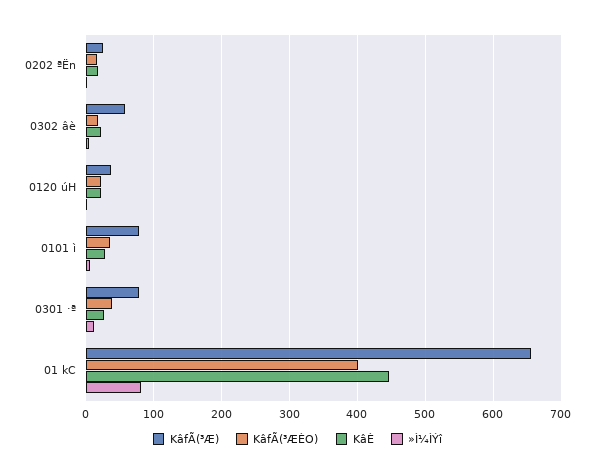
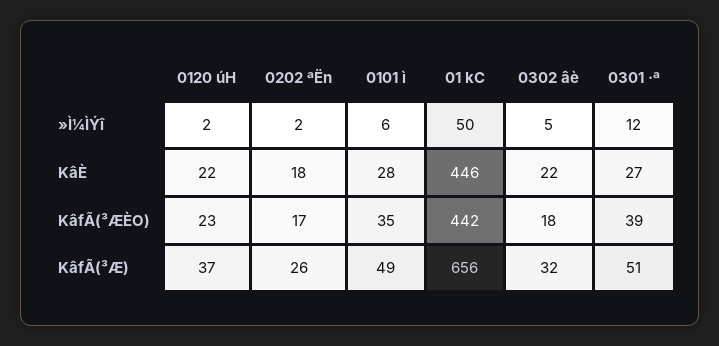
  {
    "KâfÃ(³Æ)": {
      "0202 ªËn": 26,
-     "0302 âè": 60,
+     "0302 âè": 32,
      "0120 úH": 37,
-     "0101 ì": 80,
+     "0101 ì": 49,
-     "0301 ·ª": 80,
+     "0301 ·ª": 51,
      "01 kC": 656
    },
    "KâfÃ(³ÆÈO)": {
      "0202 ªËn": 17,
      "0302 âè": 18,
      "0120 úH": 23,
      "0101 ì": 35,
      "0301 ·ª": 39,
-     "01 kC": 400
+     "01 kC": 442
    },
    "KâÈ": {
      "0202 ªËn": 18,
      "0302 âè": 22,
      "0120 úH": 22,
      "0101 ì": 28,
      "0301 ·ª": 27,
      "01 kC": 446
    },
    "»Ì¼ÌÝî": {
      "0202 ªËn": 2,
      "0302 âè": 5,
      "0120 úH": 2,
      "0101 ì": 6,
      "0301 ·ª": 12,
-     "01 kC": 80
+     "01 kC": 50
    }
  }

